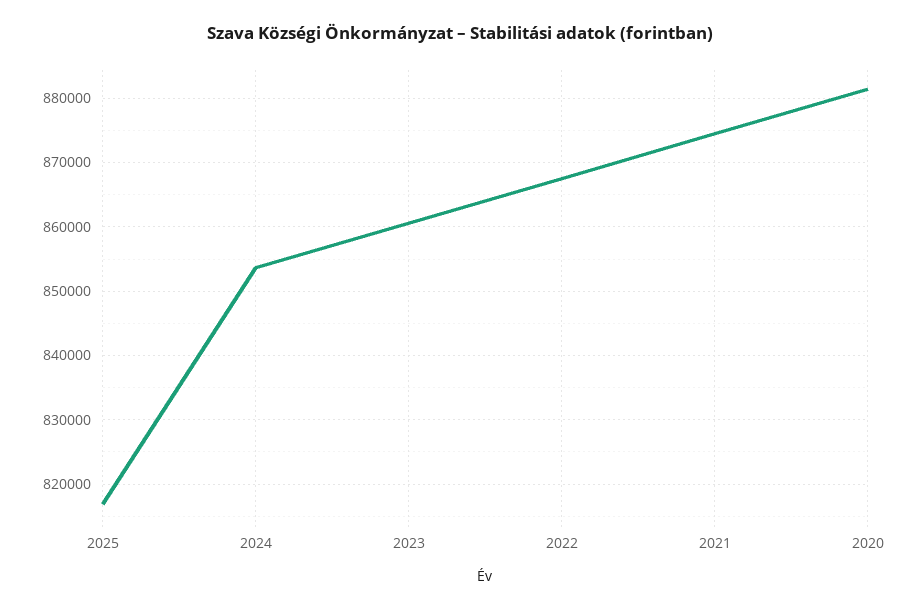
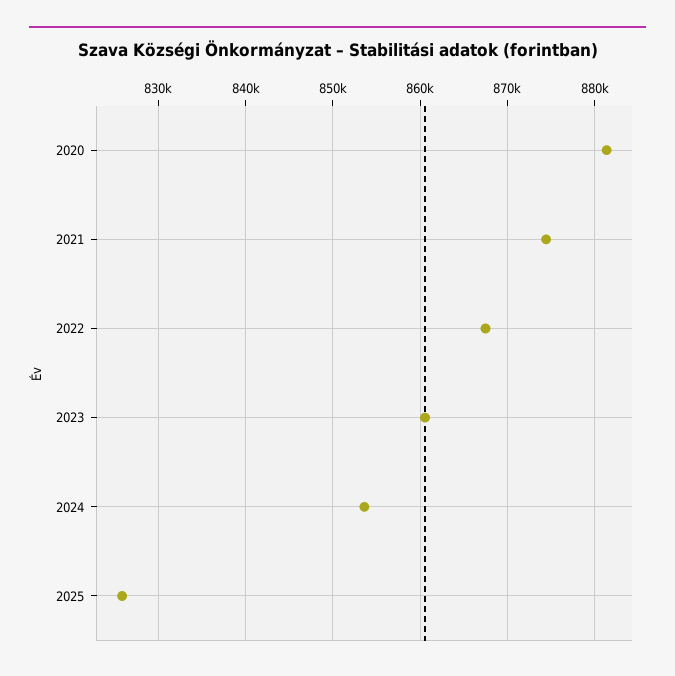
  {
-   "2025": 817000,
+   "2025": 826000,
    "2024": 854000,
    "2023": 861000,
    "2022": 868000,
    "2021": 874000,
    "2020": 881000
  }

